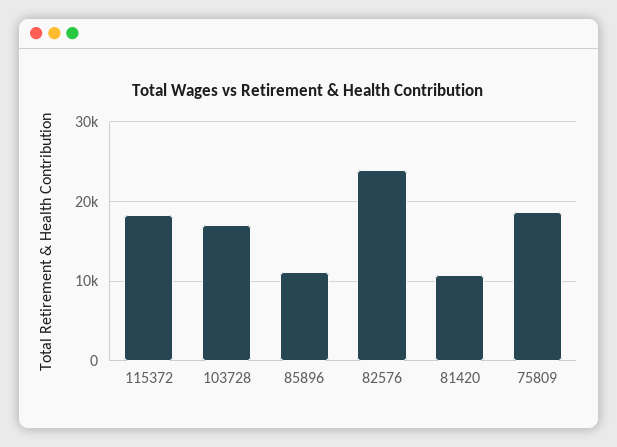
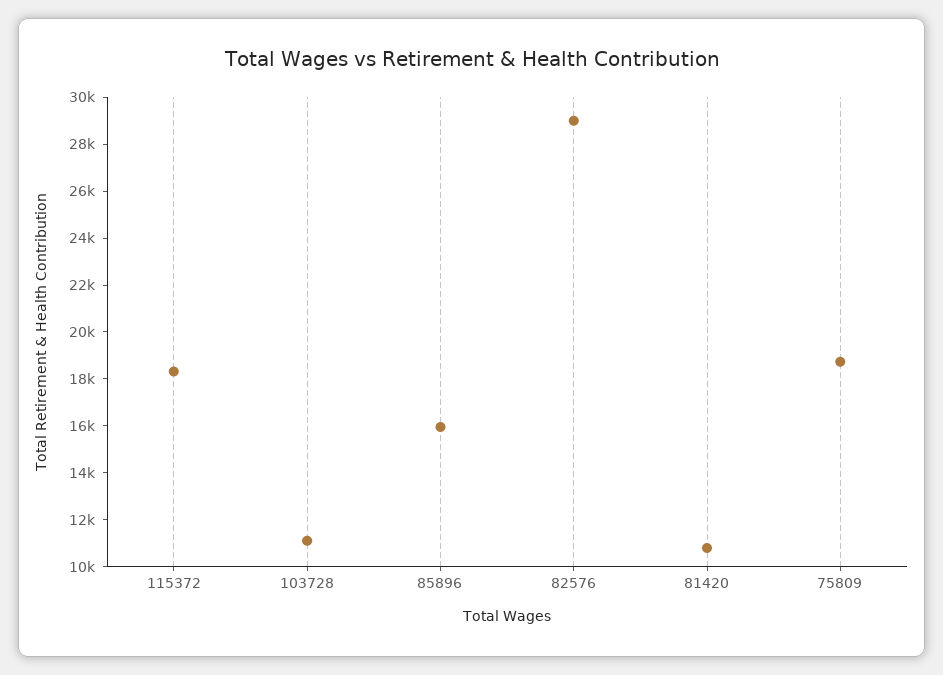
  {
    "115372": 18500,
-   "103728": 17000,
+   "103728": 11000,
-   "85896": 11000,
+   "85896": 16000,
-   "82576": 24000,
+   "82576": 29000,
    "81420": 11000,
    "75809": 18500
  }

